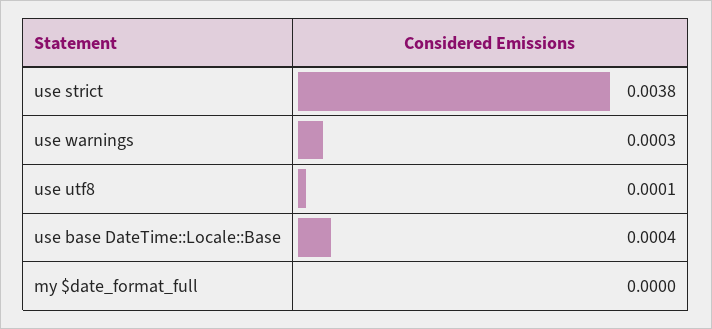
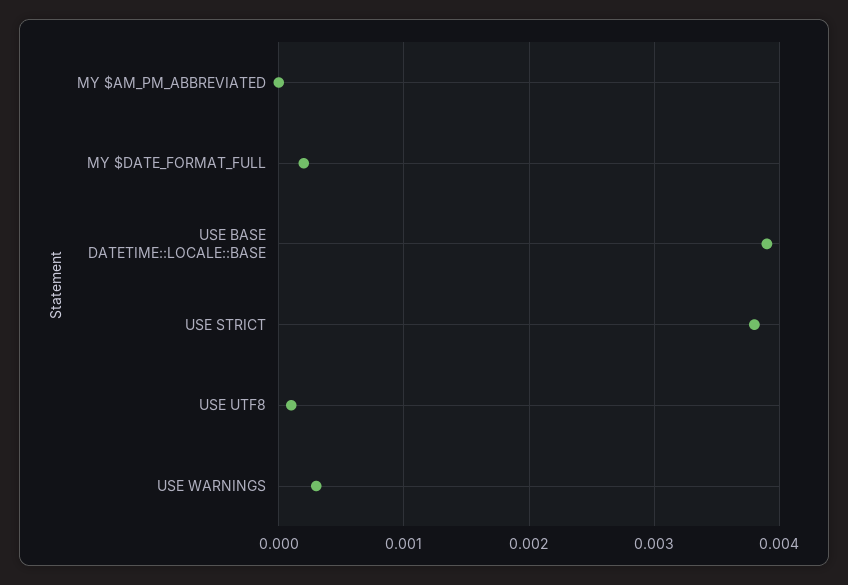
  {
    "use strict": 0.0038,
    "use warnings": 0.0003,
    "use utf8": 0.0001,
-   "use base DateTime::Locale::Base": 0.0004,
+   "use base DateTime::Locale::Base": 0.0039,
-   "my $date_format_full": 0
+   "my $date_format_full": 0.0002,
+   "MY $AM_PM_ABBREVIATED": 0
  }

